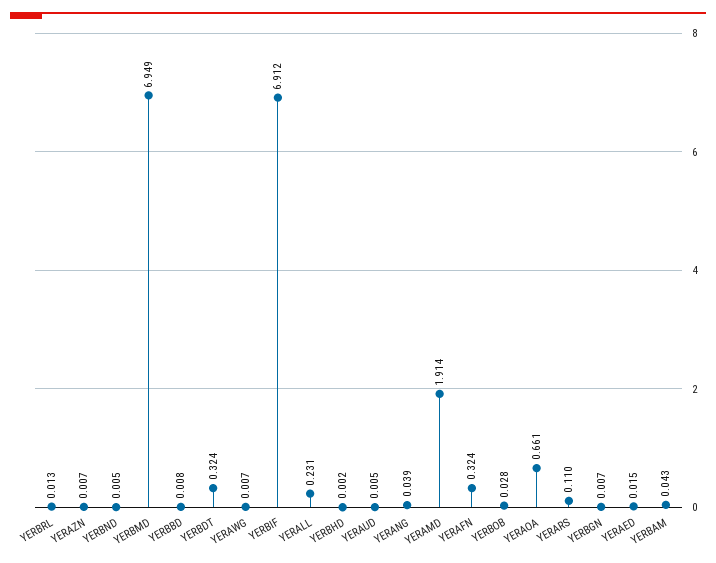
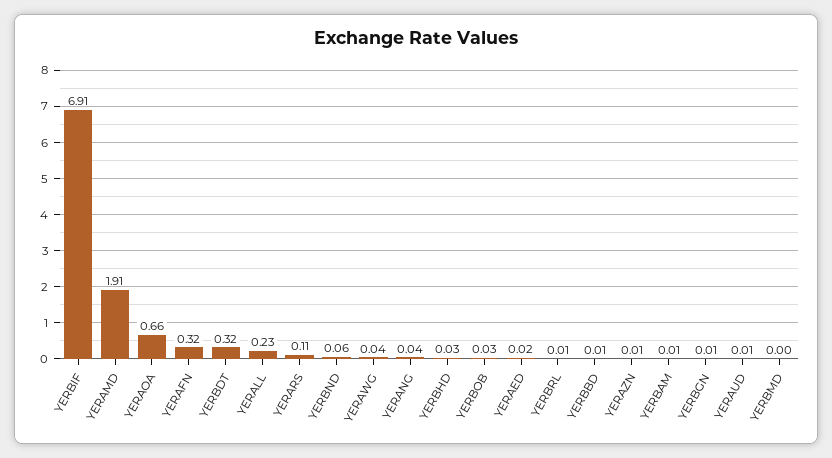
  {
    "YERBRL": 0.013,
    "YERAZN": 0.007,
-   "YERBND": 0.005,
+   "YERBND": 0.06,
-   "YERBMD": 6.949,
+   "YERBMD": 0,
    "YERBBD": 0.008,
    "YERBDT": 0.324,
-   "YERAWG": 0.007,
+   "YERAWG": 0.04,
    "YERBIF": 6.912,
    "YERALL": 0.231,
-   "YERBHD": 0.002,
+   "YERBHD": 0.03,
    "YERAUD": 0.005,
    "YERANG": 0.039,
    "YERAMD": 1.914,
    "YERAFN": 0.324,
    "YERBOB": 0.028,
    "YERAOA": 0.661,
    "YERARS": 0.11,
    "YERBGN": 0.007,
    "YERAED": 0.015,
-   "YERBAM": 0.043
+   "YERBAM": 0.01
  }

